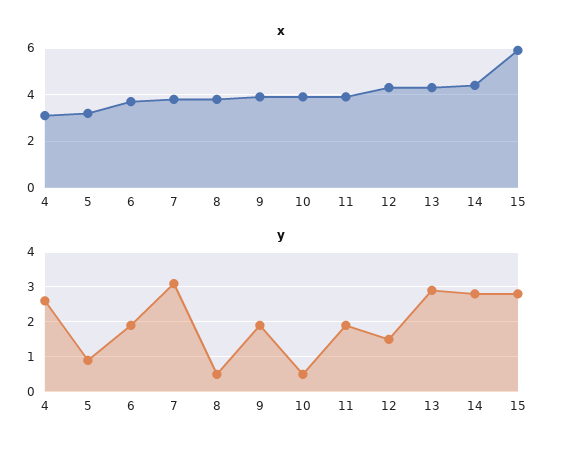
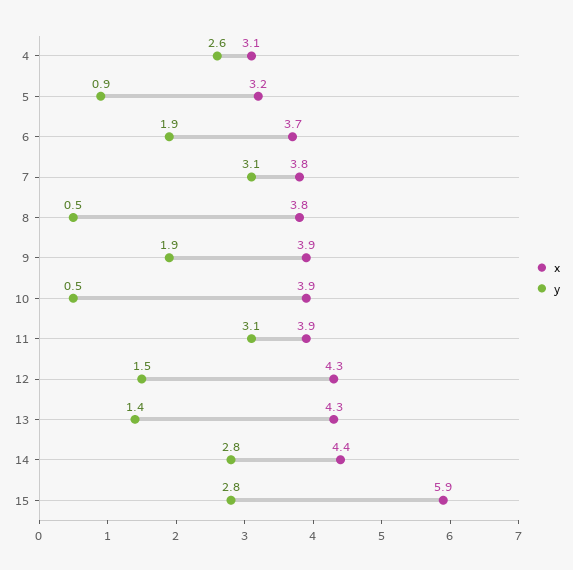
  {
    "x": {
      "4": 3.1,
      "5": 3.2,
      "6": 3.7,
      "7": 3.8,
      "8": 3.8,
      "9": 3.9,
      "10": 3.9,
      "11": 3.9,
      "12": 4.3,
      "13": 4.3,
      "14": 4.4,
      "15": 5.9
    },
    "y": {
      "4": 2.6,
      "5": 0.9,
      "6": 1.9,
      "7": 3.1,
      "8": 0.5,
      "9": 1.9,
      "10": 0.5,
-     "11": 2,
+     "11": 3.1,
      "12": 1.5,
-     "13": 3,
+     "13": 1.4,
      "14": 2.8,
      "15": 2.8
    }
  }

